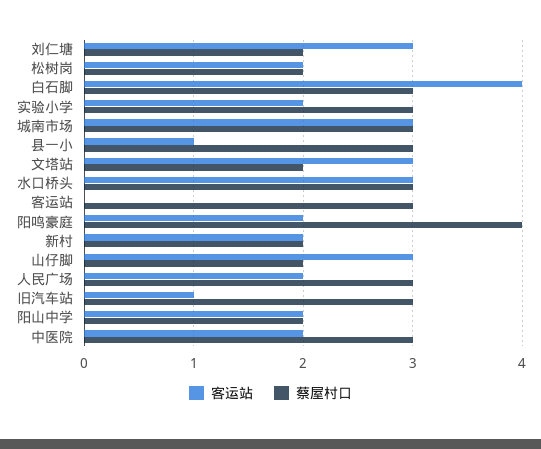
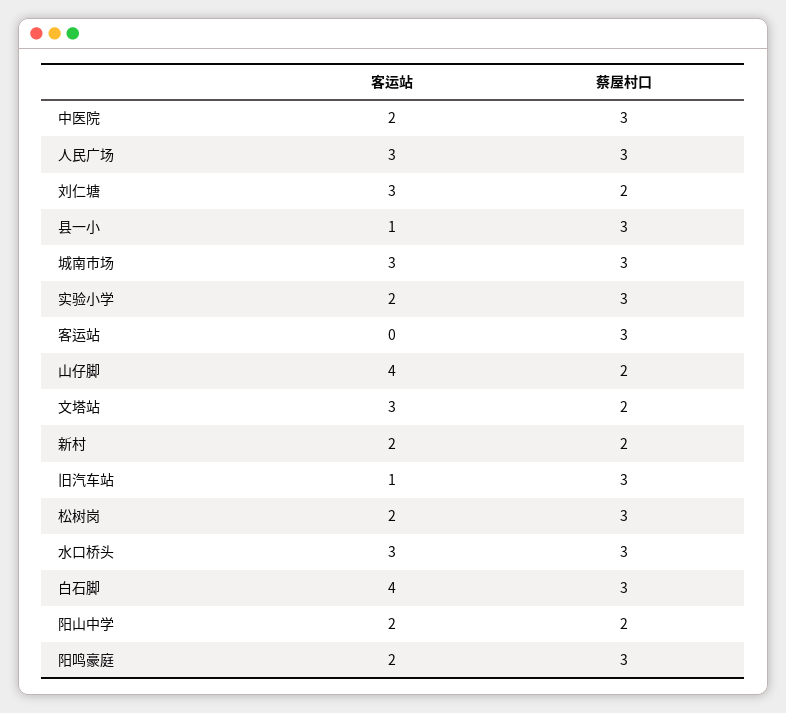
  {
    "客运站": {
      "刘仁塘": 3,
      "松树岗": 2,
      "白石脚": 4,
      "实验小学": 2,
      "城南市场": 3,
      "县一小": 1,
      "文塔站": 3,
      "水口桥头": 3,
      "客运站": 0,
      "阳鸣豪庭": 2,
      "新村": 2,
-     "山仔脚": 3,
+     "山仔脚": 4,
-     "人民广场": 2,
+     "人民广场": 3,
      "旧汽车站": 1,
      "阳山中学": 2,
      "中医院": 2
    },
    "蔡屋村口": {
      "刘仁塘": 2,
-     "松树岗": 2,
+     "松树岗": 3,
      "白石脚": 3,
      "实验小学": 3,
      "城南市场": 3,
      "县一小": 3,
      "文塔站": 2,
      "水口桥头": 3,
      "客运站": 3,
-     "阳鸣豪庭": 4,
+     "阳鸣豪庭": 3,
      "新村": 2,
      "山仔脚": 2,
      "人民广场": 3,
      "旧汽车站": 3,
      "阳山中学": 2,
      "中医院": 3
    }
  }

